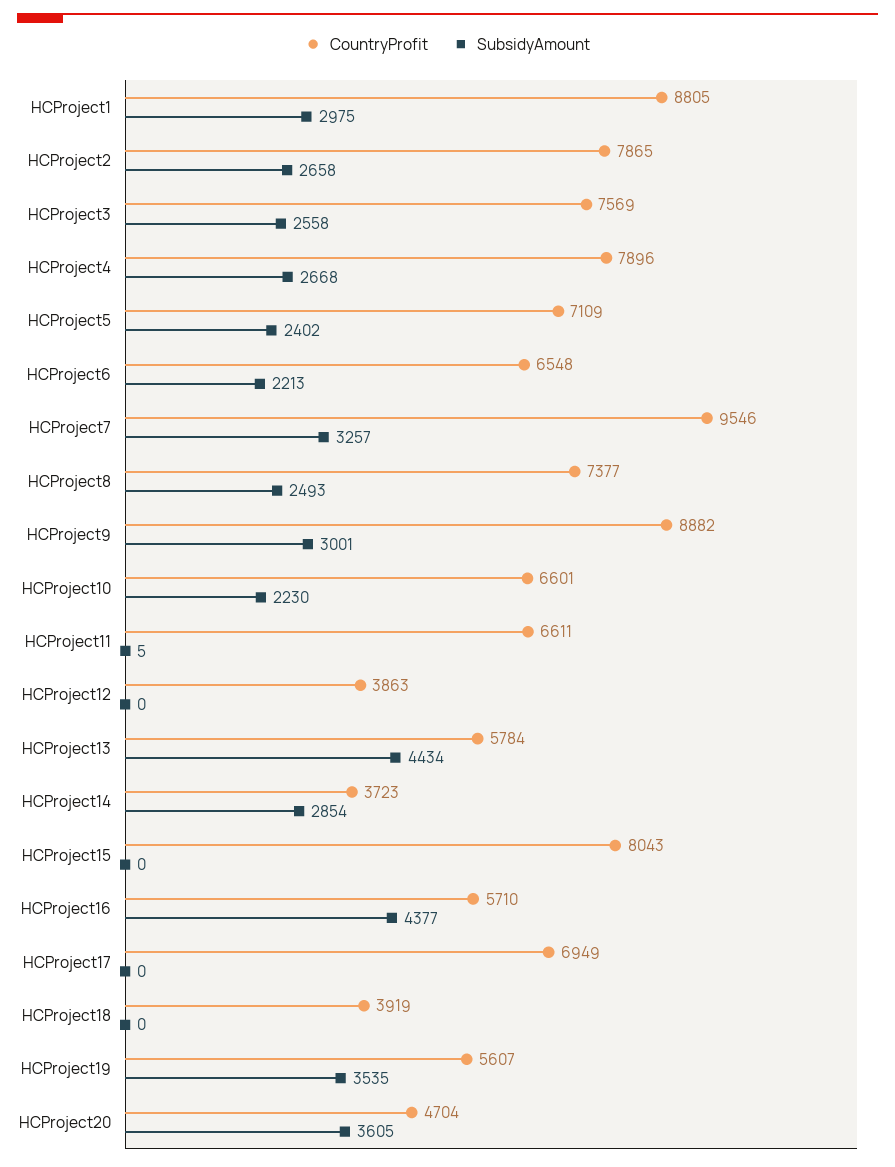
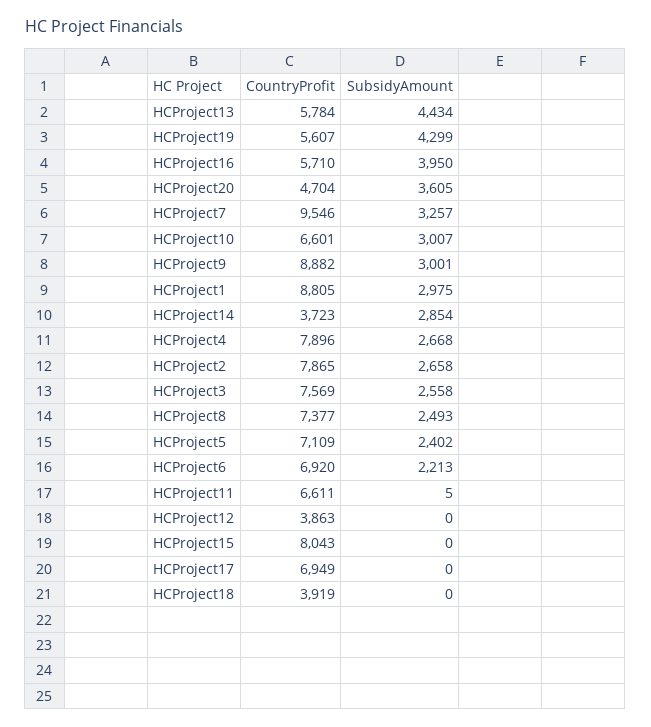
  {
    "CountryProfit": {
      "HCProject1": 8805,
      "HCProject2": 7865,
      "HCProject3": 7569,
      "HCProject4": 7896,
      "HCProject5": 7109,
-     "HCProject6": 6548,
+     "HCProject6": 6920,
      "HCProject7": 9546,
      "HCProject8": 7377,
      "HCProject9": 8882,
      "HCProject10": 6601,
      "HCProject11": 6611,
      "HCProject12": 3863,
      "HCProject13": 5784,
      "HCProject14": 3723,
      "HCProject15": 8043,
      "HCProject16": 5710,
      "HCProject17": 6949,
      "HCProject18": 3919,
      "HCProject19": 5607,
      "HCProject20": 4704
    },
    "SubsidyAmount": {
      "HCProject1": 2975,
      "HCProject2": 2658,
      "HCProject3": 2558,
      "HCProject4": 2668,
      "HCProject5": 2402,
      "HCProject6": 2213,
      "HCProject7": 3257,
      "HCProject8": 2493,
      "HCProject9": 3001,
-     "HCProject10": 2230,
+     "HCProject10": 3007,
      "HCProject11": 5,
      "HCProject12": 0,
      "HCProject13": 4434,
      "HCProject14": 2854,
      "HCProject15": 0,
-     "HCProject16": 4377,
+     "HCProject16": 3950,
      "HCProject17": 0,
      "HCProject18": 0,
-     "HCProject19": 3535,
+     "HCProject19": 4299,
      "HCProject20": 3605
    }
  }

